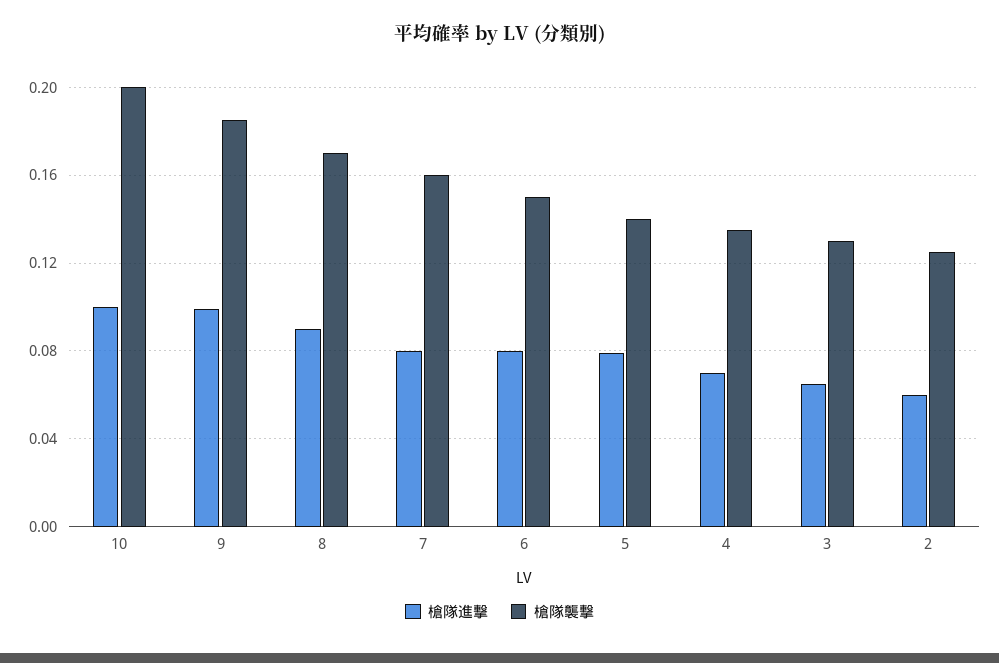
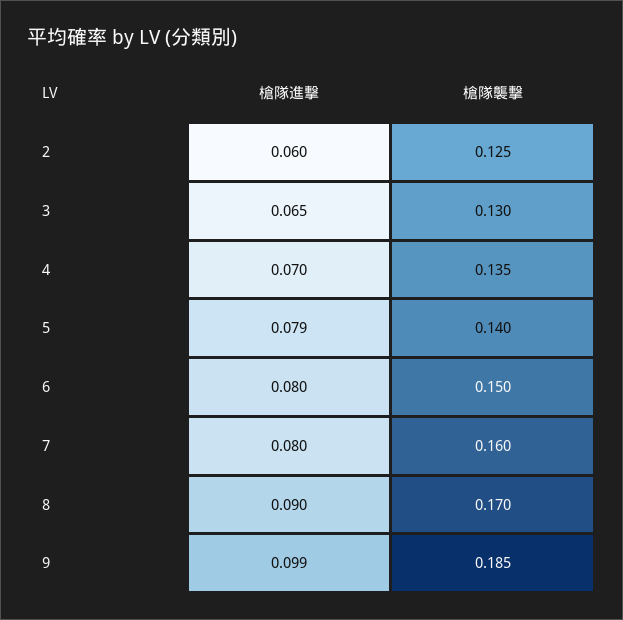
  {
    "槍隊進撃": {
-     "10": 0.1,
      "9": 0.099,
      "8": 0.09,
      "7": 0.08,
      "6": 0.08,
      "5": 0.079,
      "4": 0.07,
      "3": 0.065,
      "2": 0.06
    },
    "槍隊襲撃": {
-     "10": 0.2,
      "9": 0.185,
      "8": 0.17,
      "7": 0.16,
      "6": 0.15,
      "5": 0.14,
      "4": 0.135,
      "3": 0.13,
      "2": 0.125
    }
  }

